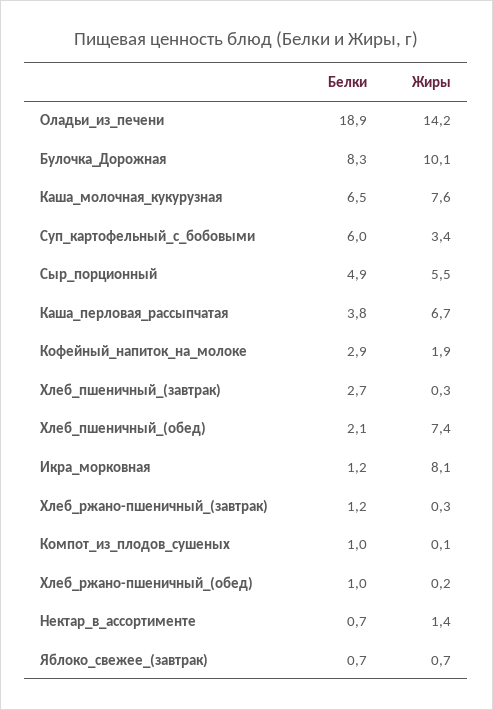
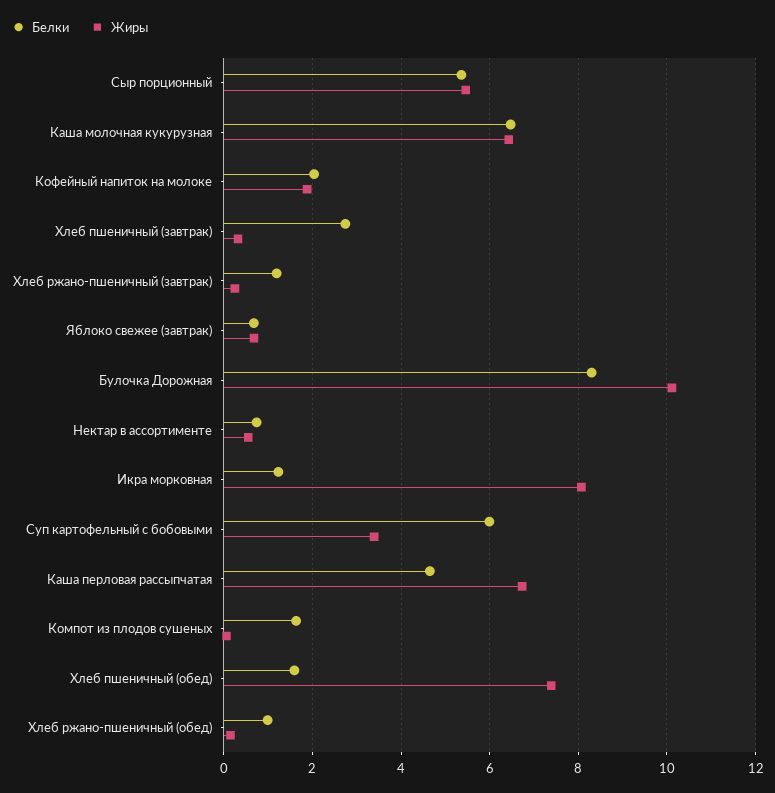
  {
    "Белки": {
-     "Оладьи_из_печени": 18.9,
      "Булочка_Дорожная": 8.3,
      "Каша_молочная_кукурузная": 6.5,
      "Суп_картофельный_с_бобовыми": 6,
-     "Сыр_порционный": 4.9,
+     "Сыр_порционный": 5.4,
-     "Каша_перловая_рассыпчатая": 3.8,
+     "Каша_перловая_рассыпчатая": 4.6,
-     "Кофейный_напиток_на_молоке": 2.9,
+     "Кофейный_напиток_на_молоке": 2,
      "Хлеб_пшеничный_(завтрак)": 2.7,
-     "Хлеб_пшеничный_(обед)": 2.1,
+     "Хлеб_пшеничный_(обед)": 1.6,
      "Икра_морковная": 1.2,
      "Хлеб_ржано-пшеничный_(завтрак)": 1.2,
-     "Компот_из_плодов_сушеных": 1,
+     "Компот_из_плодов_сушеных": 1.6,
      "Хлеб_ржано-пшеничный_(обед)": 1,
      "Нектар_в_ассортименте": 0.7,
      "Яблоко_свежее_(завтрак)": 0.7
    },
    "Жиры": {
-     "Оладьи_из_печени": 14.2,
      "Булочка_Дорожная": 10.1,
-     "Каша_молочная_кукурузная": 7.6,
+     "Каша_молочная_кукурузная": 6.4,
      "Суп_картофельный_с_бобовыми": 3.4,
      "Сыр_порционный": 5.5,
      "Каша_перловая_рассыпчатая": 6.7,
      "Кофейный_напиток_на_молоке": 1.9,
      "Хлеб_пшеничный_(завтрак)": 0.3,
      "Хлеб_пшеничный_(обед)": 7.4,
      "Икра_морковная": 8.1,
      "Хлеб_ржано-пшеничный_(завтрак)": 0.3,
      "Компот_из_плодов_сушеных": 0.1,
      "Хлеб_ржано-пшеничный_(обед)": 0.2,
-     "Нектар_в_ассортименте": 1.4,
+     "Нектар_в_ассортименте": 0.6,
      "Яблоко_свежее_(завтрак)": 0.7
    }
  }

